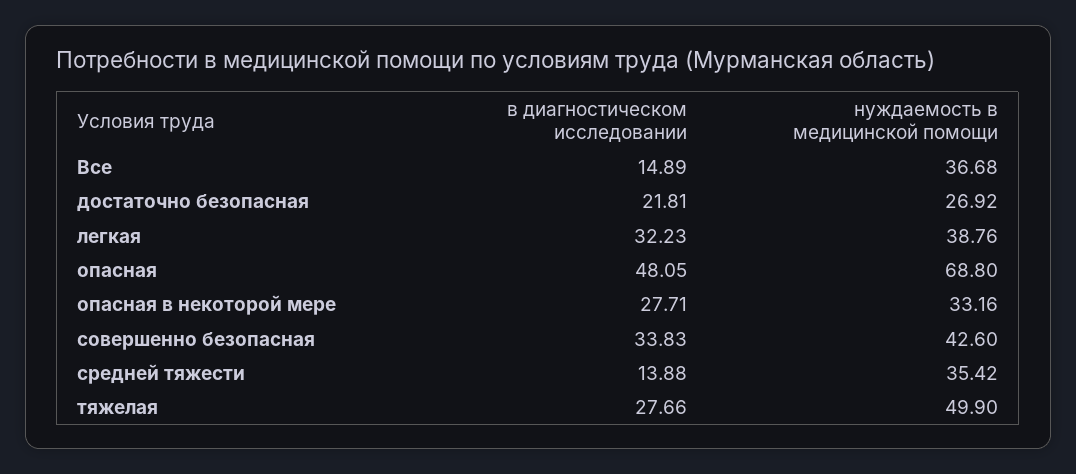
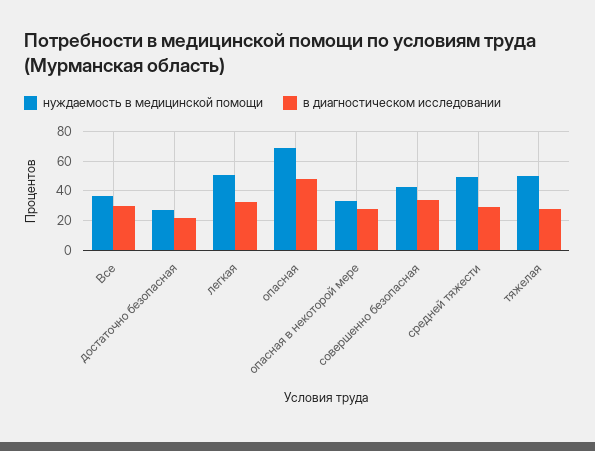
  {
    "в диагностическом исследовании": {
-     "Все": 14.89,
+     "Все": 30,
      "достаточно безопасная": 21.81,
      "легкая": 32.23,
      "опасная": 48.05,
      "опасная в некоторой мере": 27.71,
      "совершенно безопасная": 33.83,
-     "средней тяжести": 13.88,
+     "средней тяжести": 30,
      "тяжелая": 27.66
    },
    "нуждаемость в медицинской помощи": {
      "Все": 36.68,
      "достаточно безопасная": 26.92,
-     "легкая": 38.76,
+     "легкая": 50,
      "опасная": 68.8,
      "опасная в некоторой мере": 33.16,
      "совершенно безопасная": 42.6,
-     "средней тяжести": 35.42,
+     "средней тяжести": 50,
      "тяжелая": 49.9
    }
  }

